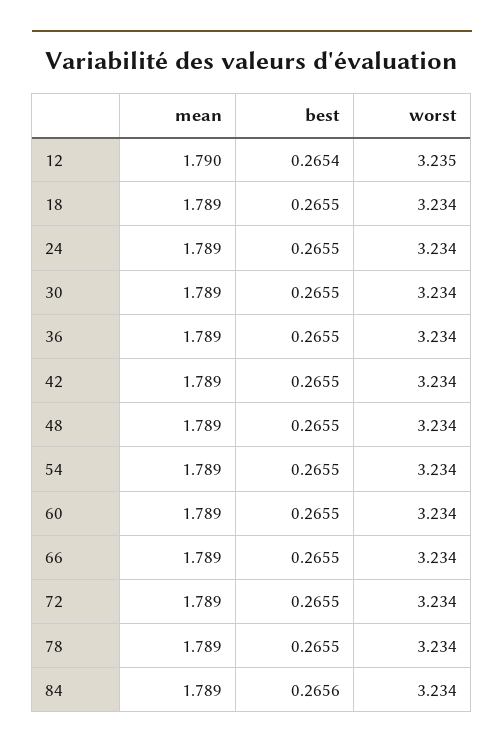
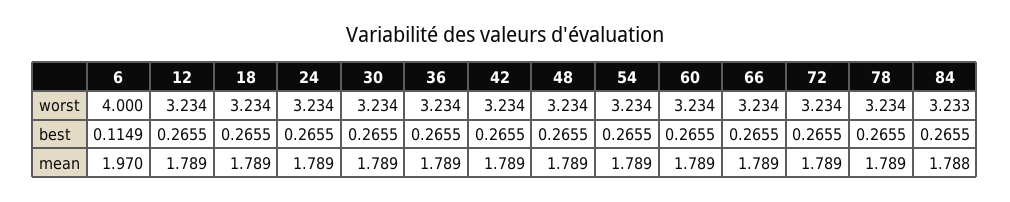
  {
    "mean": {
-     "12": 1.79,
+     "12": 1.789,
      "18": 1.789,
      "24": 1.789,
      "30": 1.789,
      "36": 1.789,
      "42": 1.789,
      "48": 1.789,
      "54": 1.789,
      "60": 1.789,
      "66": 1.789,
      "72": 1.789,
      "78": 1.789,
-     "84": 1.789
+     "84": 1.788,
+     "6": 1.97
    },
    "best": {
-     "12": 0.2654,
+     "12": 0.2655,
      "18": 0.2655,
      "24": 0.2655,
      "30": 0.2655,
      "36": 0.2655,
      "42": 0.2655,
      "48": 0.2655,
      "54": 0.2655,
      "60": 0.2655,
      "66": 0.2655,
      "72": 0.2655,
      "78": 0.2655,
-     "84": 0.2656
+     "84": 0.2655,
+     "6": 0.1149
    },
    "worst": {
-     "12": 3.235,
+     "12": 3.234,
      "18": 3.234,
      "24": 3.234,
      "30": 3.234,
      "36": 3.234,
      "42": 3.234,
      "48": 3.234,
      "54": 3.234,
      "60": 3.234,
      "66": 3.234,
      "72": 3.234,
      "78": 3.234,
-     "84": 3.234
+     "84": 3.233,
+     "6": 4
    }
  }

